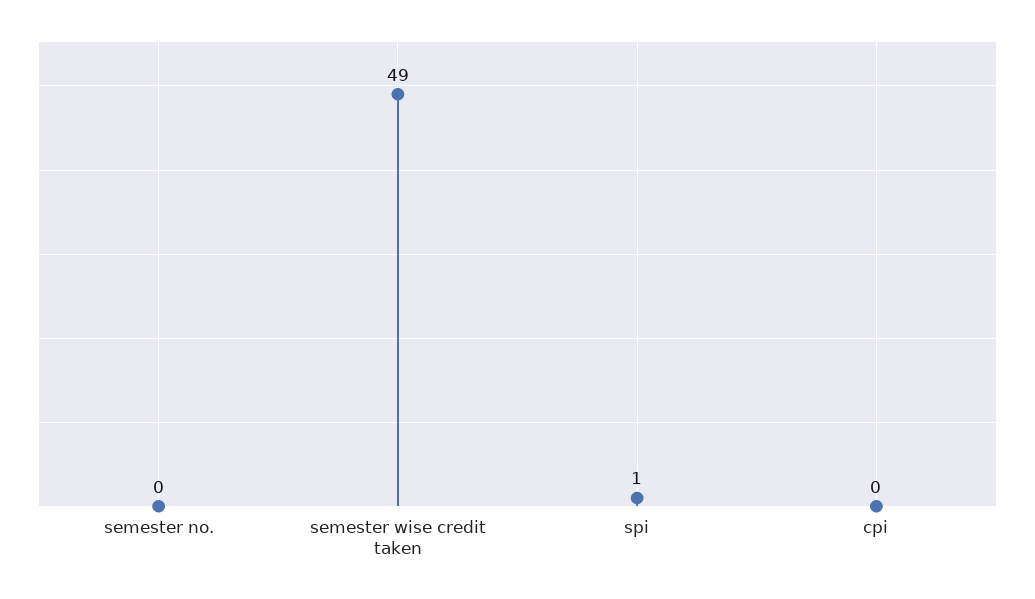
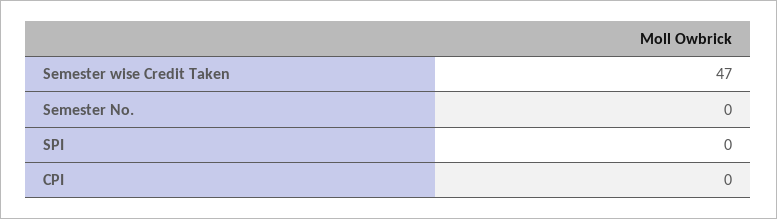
  {
    "semester no.": 0,
-   "semester wise credit taken": 49,
+   "semester wise credit taken": 47,
-   "spi": 1,
+   "spi": 0,
    "cpi": 0
  }

